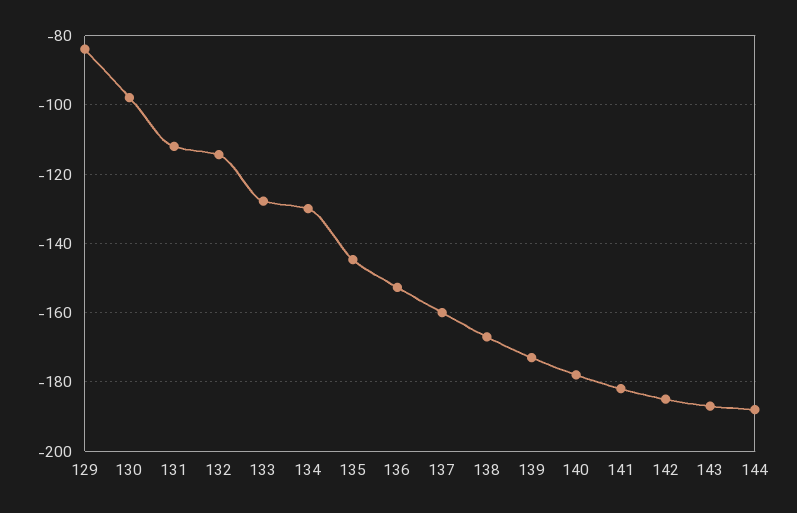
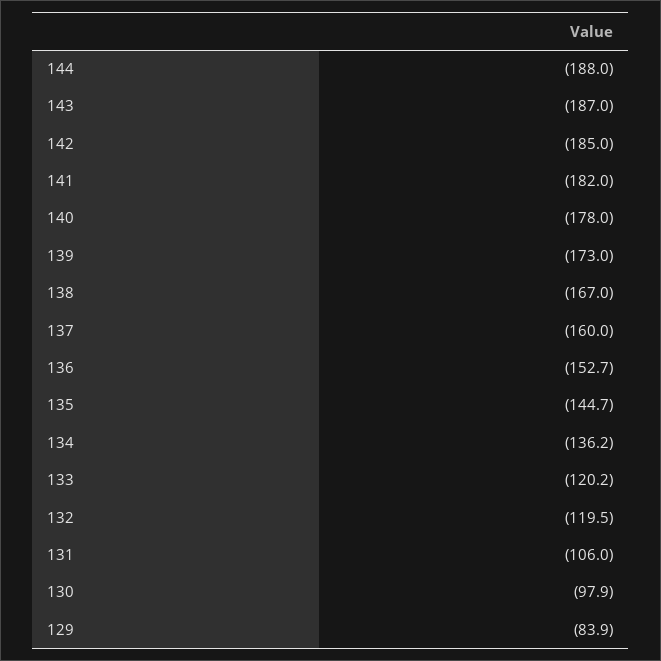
  {
    "129": -83.9,
    "130": -97.9,
-   "131": -112,
+   "131": -106,
-   "132": -114,
+   "132": -119.5,
-   "133": -128,
+   "133": -120.2,
-   "134": -130,
+   "134": -136.2,
    "135": -144.7,
    "136": -152.7,
    "137": -160,
    "138": -167,
    "139": -173,
    "140": -178,
    "141": -182,
    "142": -185,
    "143": -187,
    "144": -188
  }

